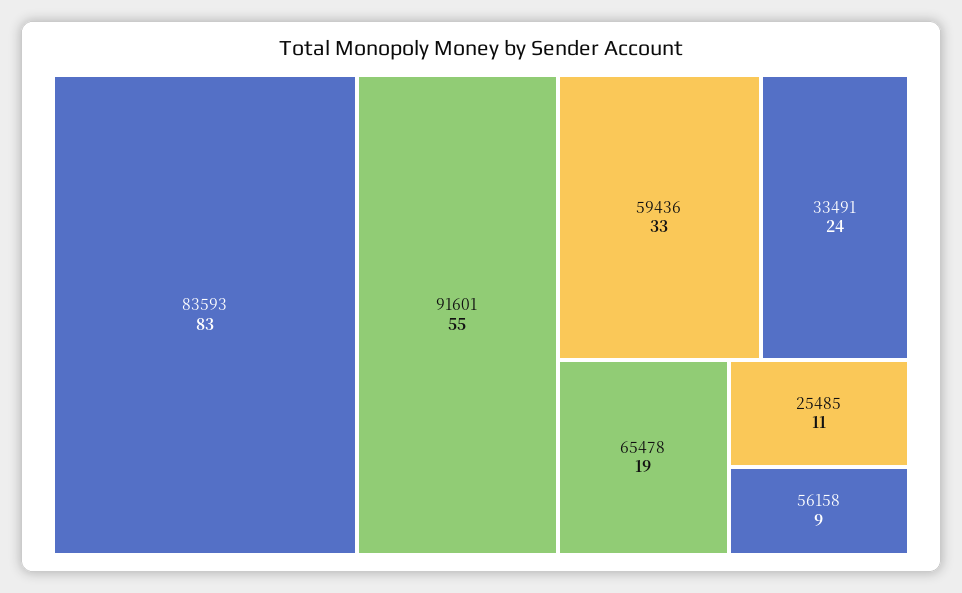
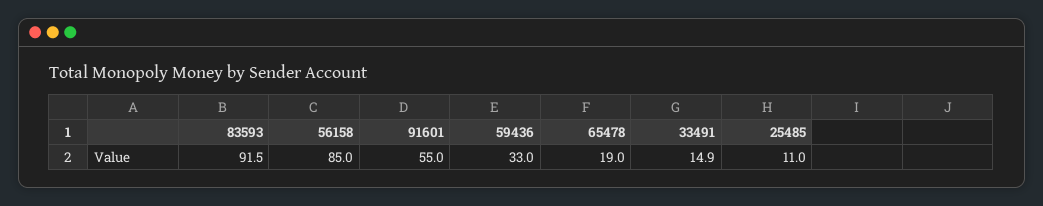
  {
-   "83593": 83,
+   "83593": 91.5,
    "91601": 55,
    "59436": 33,
-   "33491": 24,
+   "33491": 14.9,
    "65478": 19,
    "25485": 11,
-   "56158": 9
+   "56158": 85
  }

